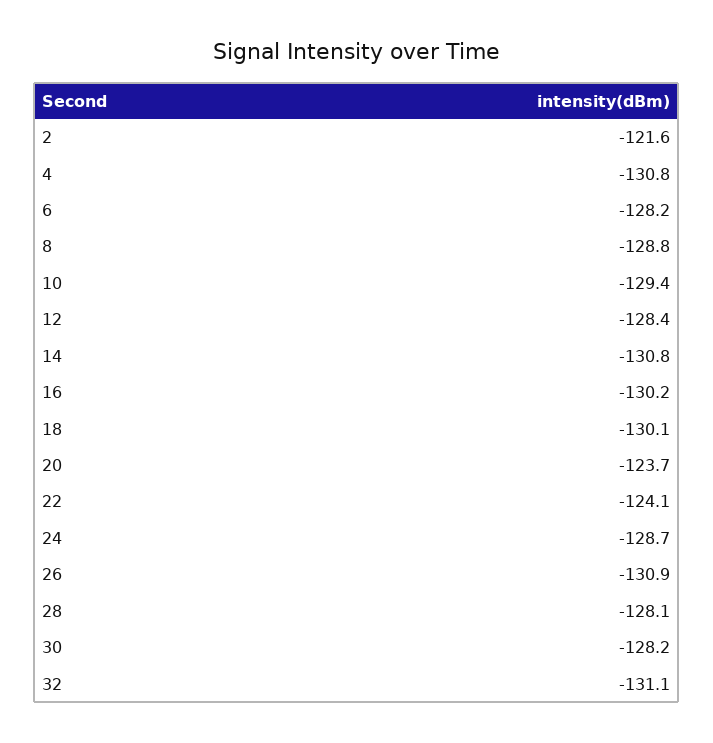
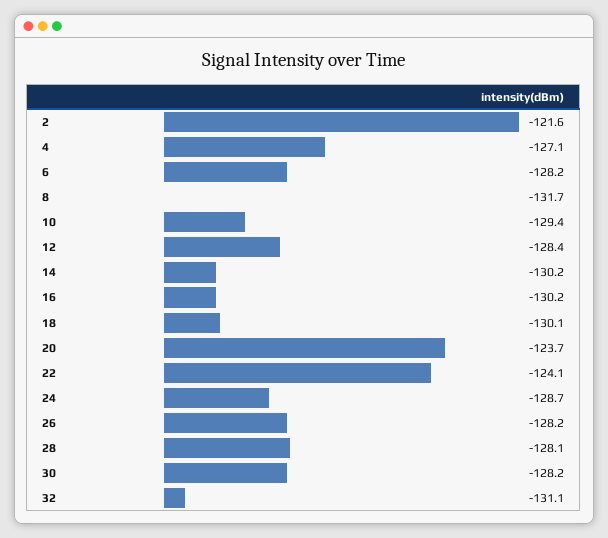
  {
    "2": -121.6,
-   "4": -130.8,
+   "4": -127.1,
    "6": -128.2,
-   "8": -128.8,
+   "8": -131.7,
    "10": -129.4,
    "12": -128.4,
-   "14": -130.8,
+   "14": -130.2,
    "16": -130.2,
    "18": -130.1,
    "20": -123.7,
    "22": -124.1,
    "24": -128.7,
-   "26": -130.9,
+   "26": -128.2,
    "28": -128.1,
    "30": -128.2,
    "32": -131.1
  }

